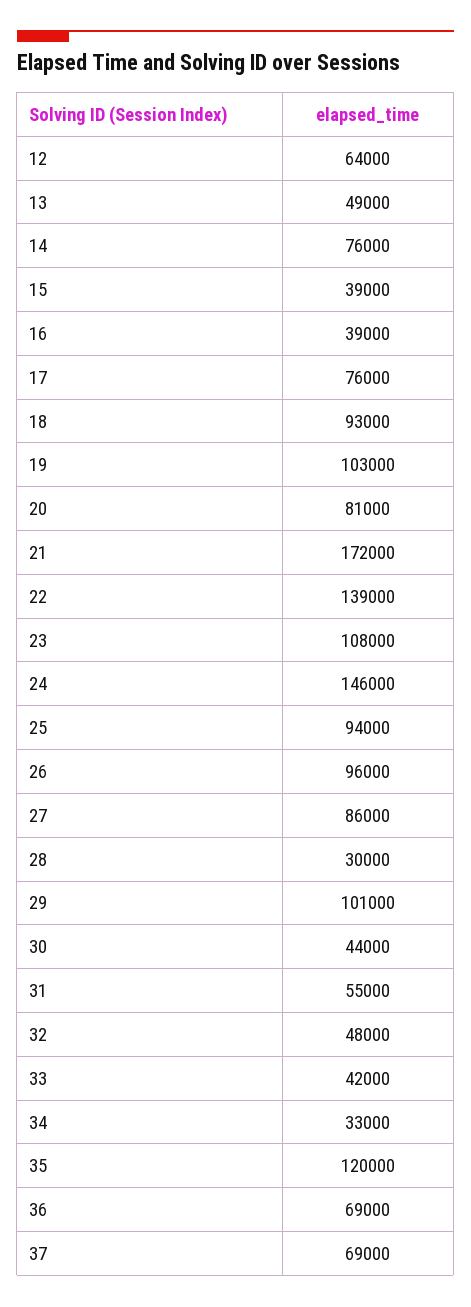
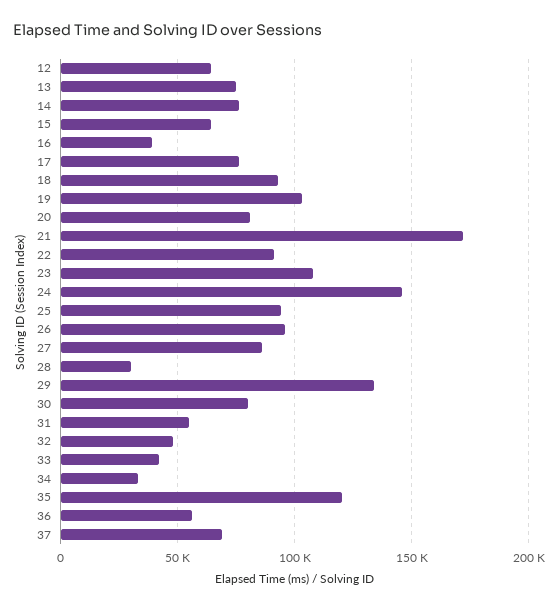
  {
    "12": 64000,
-   "13": 49000,
+   "13": 75000,
    "14": 76000,
-   "15": 39000,
+   "15": 65000,
    "16": 39000,
    "17": 76000,
    "18": 93000,
    "19": 103000,
    "20": 81000,
    "21": 172000,
-   "22": 139000,
+   "22": 90000,
    "23": 108000,
    "24": 146000,
    "25": 94000,
    "26": 96000,
    "27": 86000,
    "28": 30000,
-   "29": 101000,
+   "29": 135000,
-   "30": 44000,
+   "30": 80000,
    "31": 55000,
    "32": 48000,
    "33": 42000,
    "34": 33000,
    "35": 120000,
-   "36": 69000,
+   "36": 55000,
    "37": 69000
  }

